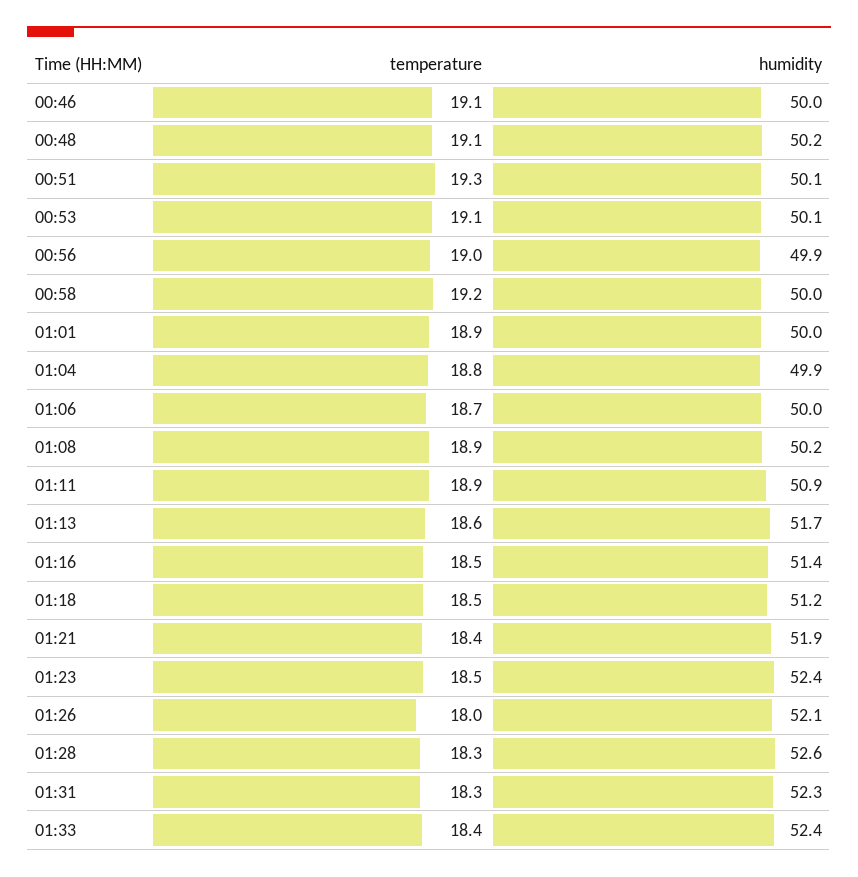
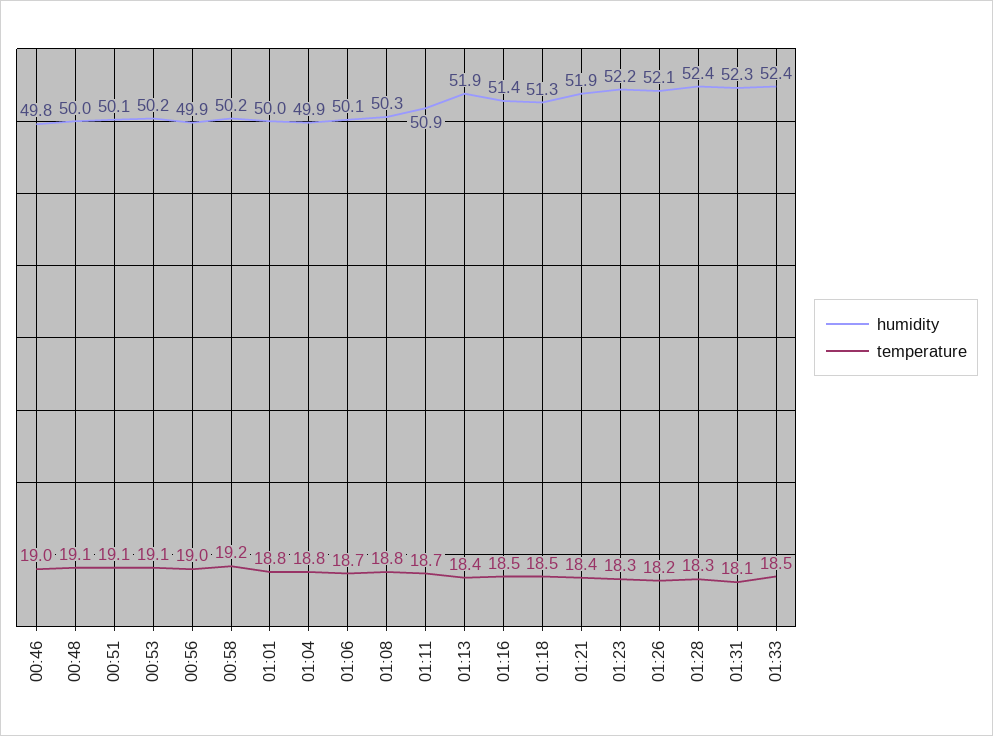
  {
    "temperature": {
-     "00:46": 19.1,
+     "00:46": 19,
      "00:48": 19.1,
-     "00:51": 19.3,
+     "00:51": 19.1,
      "00:53": 19.1,
      "00:56": 19,
      "00:58": 19.2,
-     "01:01": 18.9,
+     "01:01": 18.8,
      "01:04": 18.8,
      "01:06": 18.7,
-     "01:08": 18.9,
+     "01:08": 18.8,
-     "01:11": 18.9,
+     "01:11": 18.7,
-     "01:13": 18.6,
+     "01:13": 18.4,
      "01:16": 18.5,
      "01:18": 18.5,
      "01:21": 18.4,
-     "01:23": 18.5,
+     "01:23": 18.3,
-     "01:26": 18,
+     "01:26": 18.2,
      "01:28": 18.3,
-     "01:31": 18.3,
+     "01:31": 18.1,
-     "01:33": 18.4
+     "01:33": 18.5
    },
    "humidity": {
-     "00:46": 50,
+     "00:46": 49.8,
-     "00:48": 50.2,
+     "00:48": 50,
      "00:51": 50.1,
-     "00:53": 50.1,
+     "00:53": 50.2,
      "00:56": 49.9,
-     "00:58": 50,
+     "00:58": 50.2,
      "01:01": 50,
      "01:04": 49.9,
-     "01:06": 50,
+     "01:06": 50.1,
-     "01:08": 50.2,
+     "01:08": 50.3,
      "01:11": 50.9,
-     "01:13": 51.7,
+     "01:13": 51.9,
      "01:16": 51.4,
-     "01:18": 51.2,
+     "01:18": 51.3,
      "01:21": 51.9,
-     "01:23": 52.4,
+     "01:23": 52.2,
      "01:26": 52.1,
-     "01:28": 52.6,
+     "01:28": 52.4,
      "01:31": 52.3,
      "01:33": 52.4
    }
  }

